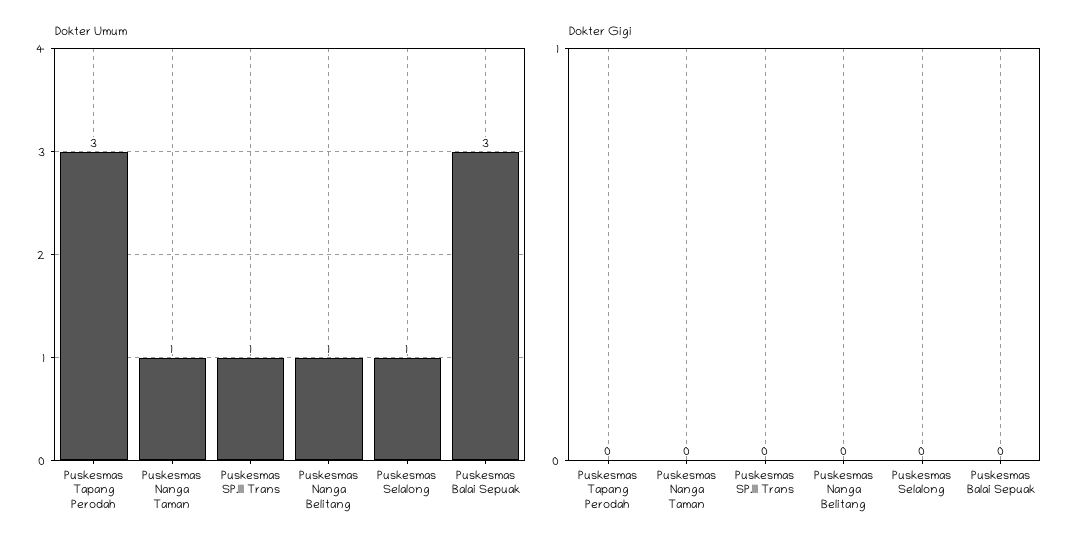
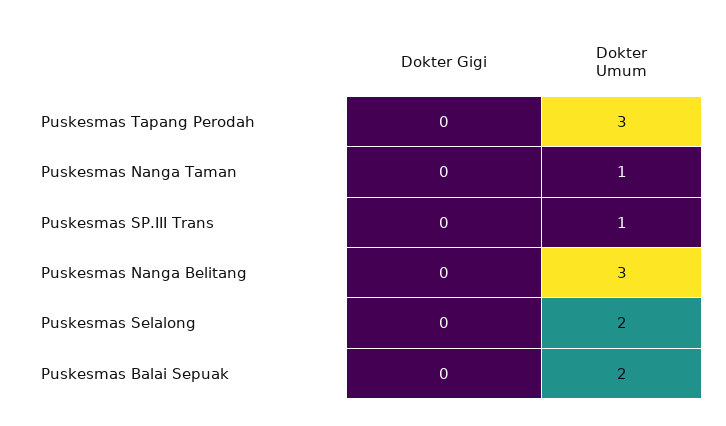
  {
    "Dokter Umum": {
      "Puskesmas Tapang Perodah": 3,
      "Puskesmas Nanga Taman": 1,
      "Puskesmas SP.III Trans": 1,
-     "Puskesmas Nanga Belitang": 1,
+     "Puskesmas Nanga Belitang": 3,
-     "Puskesmas Selalong": 1,
+     "Puskesmas Selalong": 2,
-     "Puskesmas Balai Sepuak": 3
+     "Puskesmas Balai Sepuak": 2
    },
    "Dokter Gigi": {
      "Puskesmas Tapang Perodah": 0,
      "Puskesmas Nanga Taman": 0,
      "Puskesmas SP.III Trans": 0,
      "Puskesmas Nanga Belitang": 0,
      "Puskesmas Selalong": 0,
      "Puskesmas Balai Sepuak": 0
    }
  }

